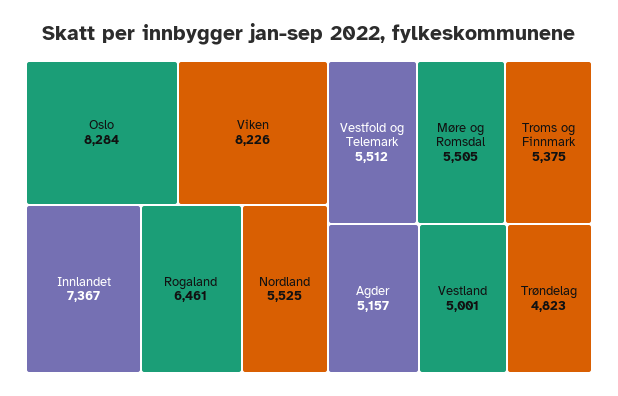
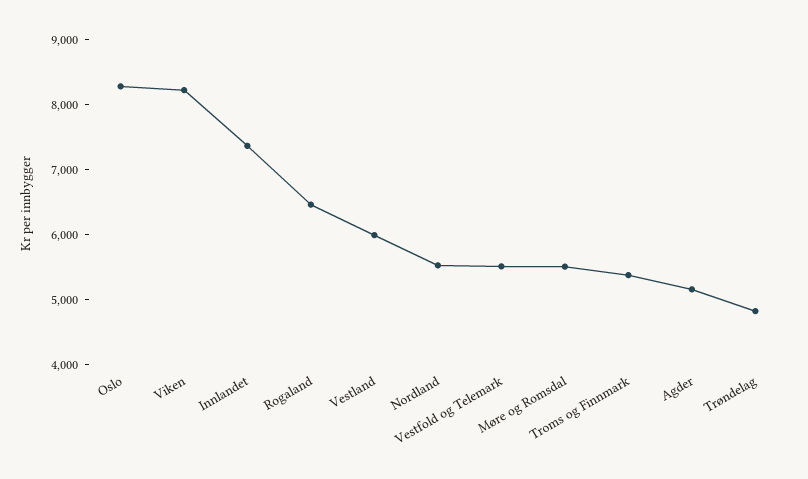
  {
    "Oslo": 8284,
    "Viken": 8226,
    "Innlandet": 7367,
    "Rogaland": 6461,
    "Nordland": 5525,
    "Vestfold og Telemark": 5512,
    "Møre og Romsdal": 5505,
    "Troms og Finnmark": 5375,
    "Agder": 5157,
-   "Vestland": 5001,
+   "Vestland": 6000,
    "Trøndelag": 4823
  }

